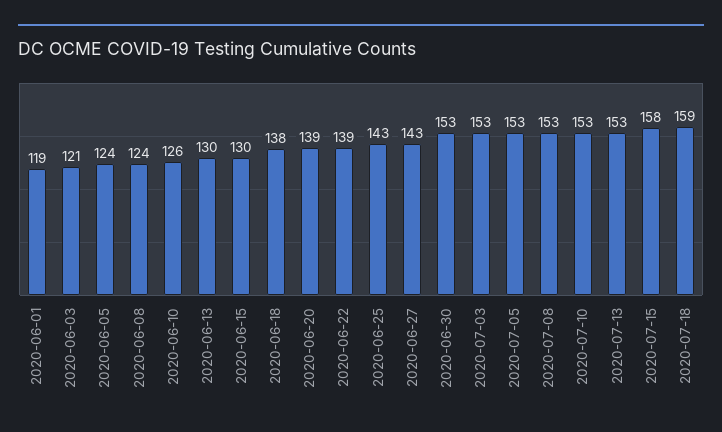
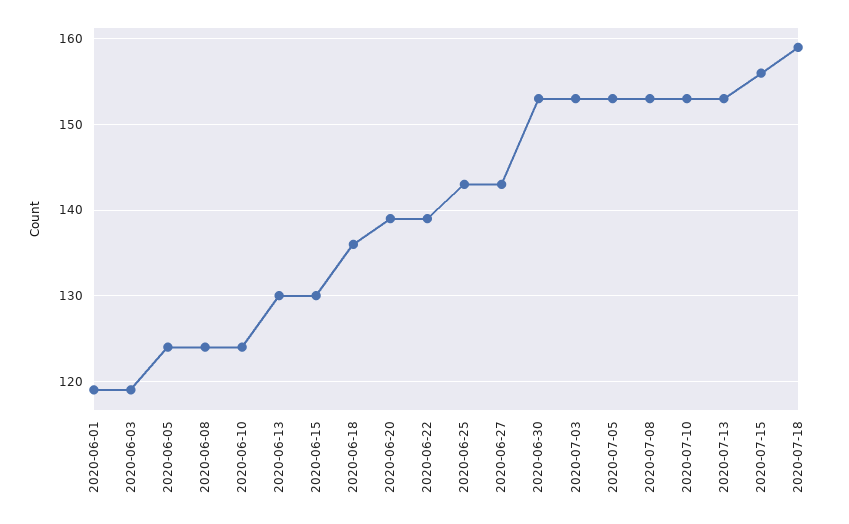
  {
    "2020-06-01": 119,
-   "2020-06-03": 121,
+   "2020-06-03": 119,
    "2020-06-05": 124,
    "2020-06-08": 124,
-   "2020-06-10": 126,
+   "2020-06-10": 124,
    "2020-06-13": 130,
    "2020-06-15": 130,
-   "2020-06-18": 138,
+   "2020-06-18": 136,
    "2020-06-20": 139,
    "2020-06-22": 139,
    "2020-06-25": 143,
    "2020-06-27": 143,
    "2020-06-30": 153,
    "2020-07-03": 153,
    "2020-07-05": 153,
    "2020-07-08": 153,
    "2020-07-10": 153,
    "2020-07-13": 153,
-   "2020-07-15": 158,
+   "2020-07-15": 156,
    "2020-07-18": 159
  }

